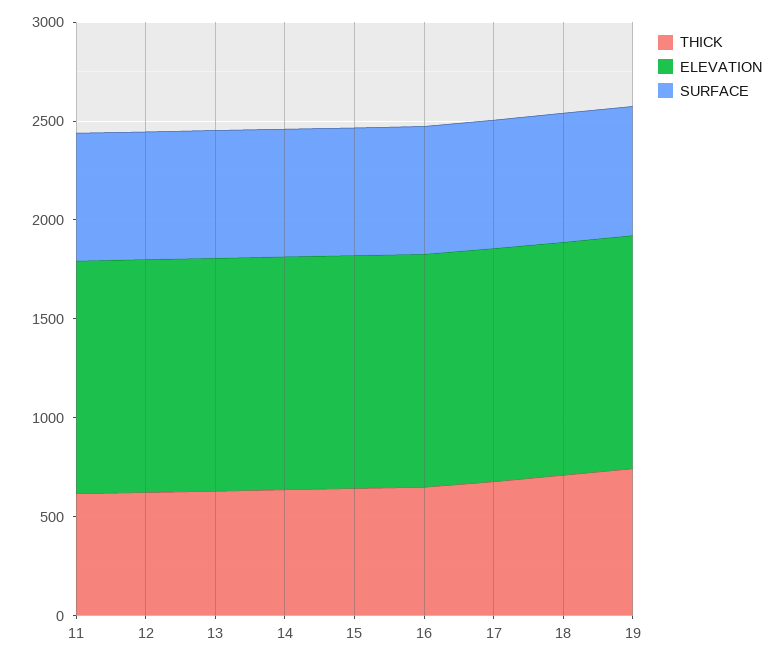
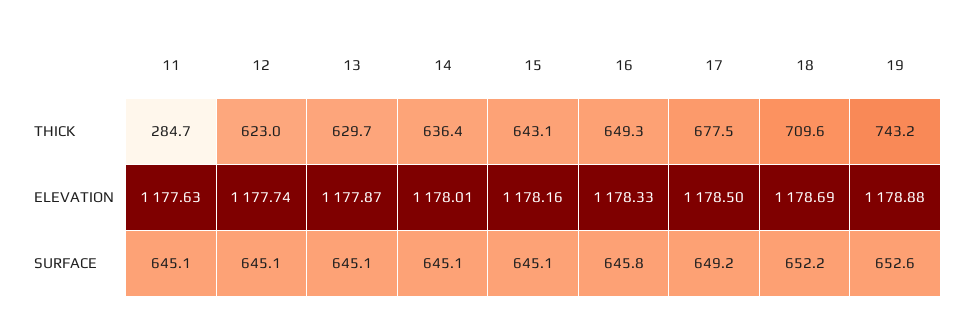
  {
    "THICK": {
-     "11": 600,
+     "11": 284.7,
      "12": 623,
      "13": 629.7,
      "14": 636.4,
      "15": 643.1,
      "16": 649.3,
      "17": 677.5,
      "18": 709.6,
      "19": 743.2
    },
    "ELEVATION": {
      "11": 1177.63,
      "12": 1177.74,
      "13": 1177.87,
      "14": 1178.01,
      "15": 1178.16,
      "16": 1178.33,
      "17": 1178.5,
      "18": 1178.69,
      "19": 1178.88
    },
    "SURFACE": {
      "11": 645.1,
      "12": 645.1,
      "13": 645.1,
      "14": 645.1,
      "15": 645.1,
      "16": 645.8,
      "17": 649.2,
      "18": 652.2,
      "19": 652.6
    }
  }

